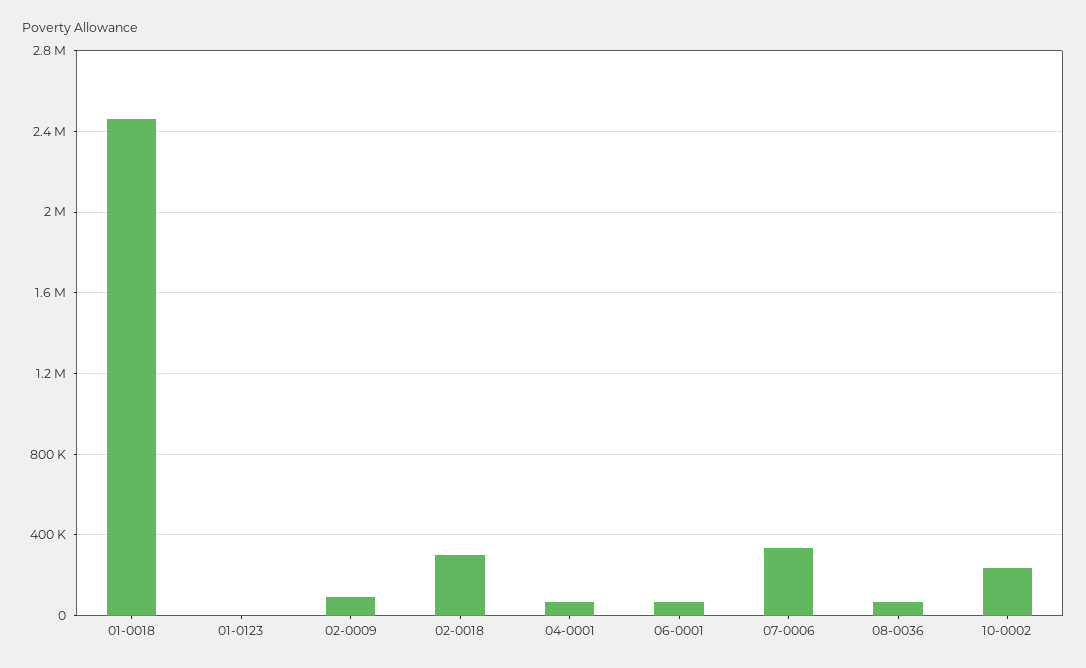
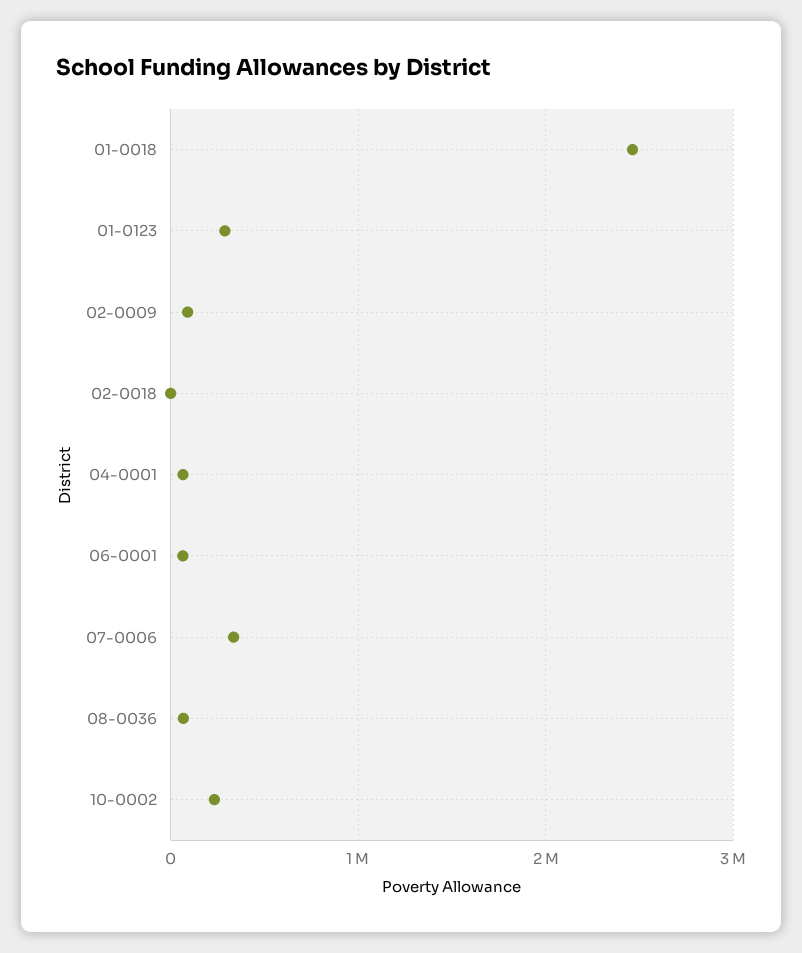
  {
    "01-0018": 2450000,
-   "01-0123": 0,
+   "01-0123": 300000,
    "02-0009": 100000,
-   "02-0018": 300000,
+   "02-0018": 0,
    "04-0001": 50000,
    "06-0001": 50000,
    "07-0006": 350000,
    "08-0036": 50000,
    "10-0002": 250000
  }

